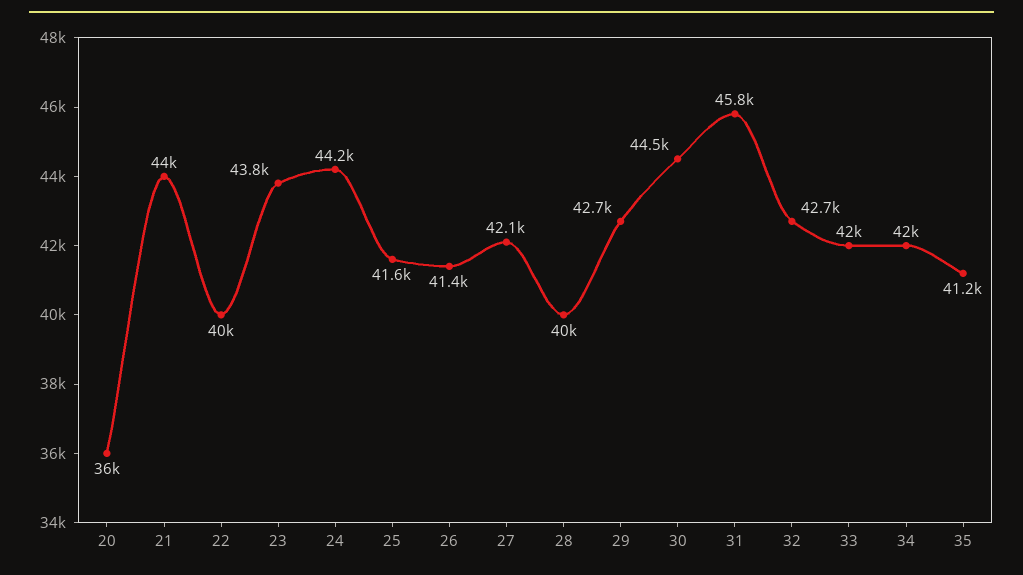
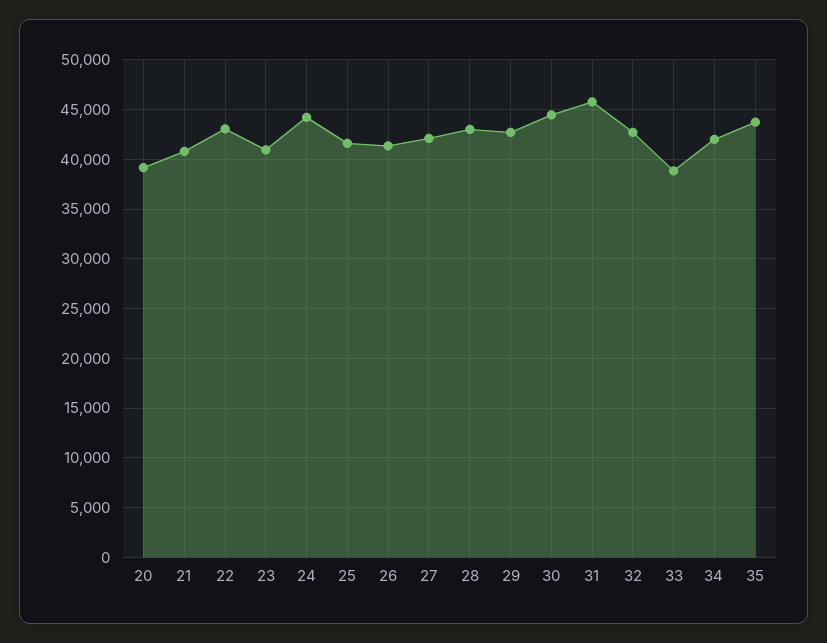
  {
-   "20": 36000,
+   "20": 39000,
-   "21": 44000,
+   "21": 41000,
-   "22": 40000,
+   "22": 43000,
-   "23": 43800,
+   "23": 41000,
    "24": 44200,
    "25": 41600,
    "26": 41400,
    "27": 42100,
-   "28": 40000,
+   "28": 43000,
    "29": 42700,
    "30": 44500,
    "31": 45800,
    "32": 42700,
-   "33": 42000,
+   "33": 39000,
    "34": 42000,
-   "35": 41200
+   "35": 44000
  }

